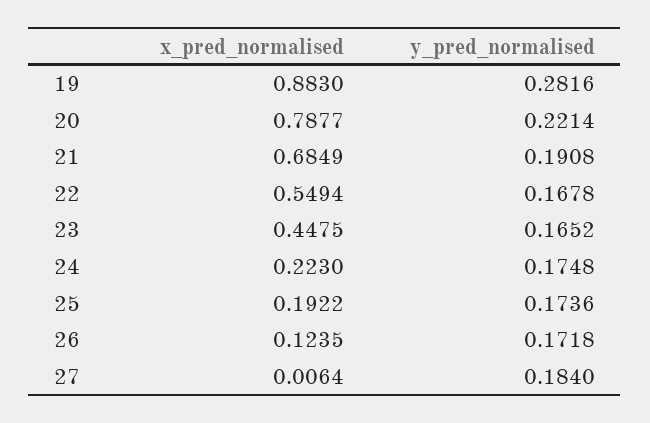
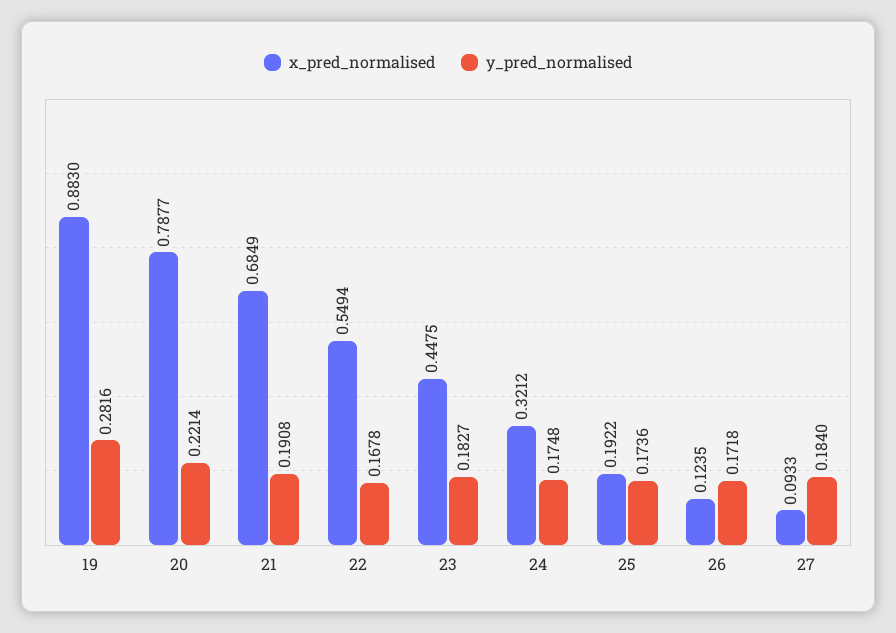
  {
    "x_pred_normalised": {
      "19": 0.883,
      "20": 0.7877,
      "21": 0.6849,
      "22": 0.5494,
      "23": 0.4475,
-     "24": 0.223,
+     "24": 0.3212,
      "25": 0.1922,
      "26": 0.1235,
-     "27": 0.0064
+     "27": 0.0933
    },
    "y_pred_normalised": {
      "19": 0.2816,
      "20": 0.2214,
      "21": 0.1908,
      "22": 0.1678,
-     "23": 0.1652,
+     "23": 0.1827,
      "24": 0.1748,
      "25": 0.1736,
      "26": 0.1718,
      "27": 0.184
    }
  }

